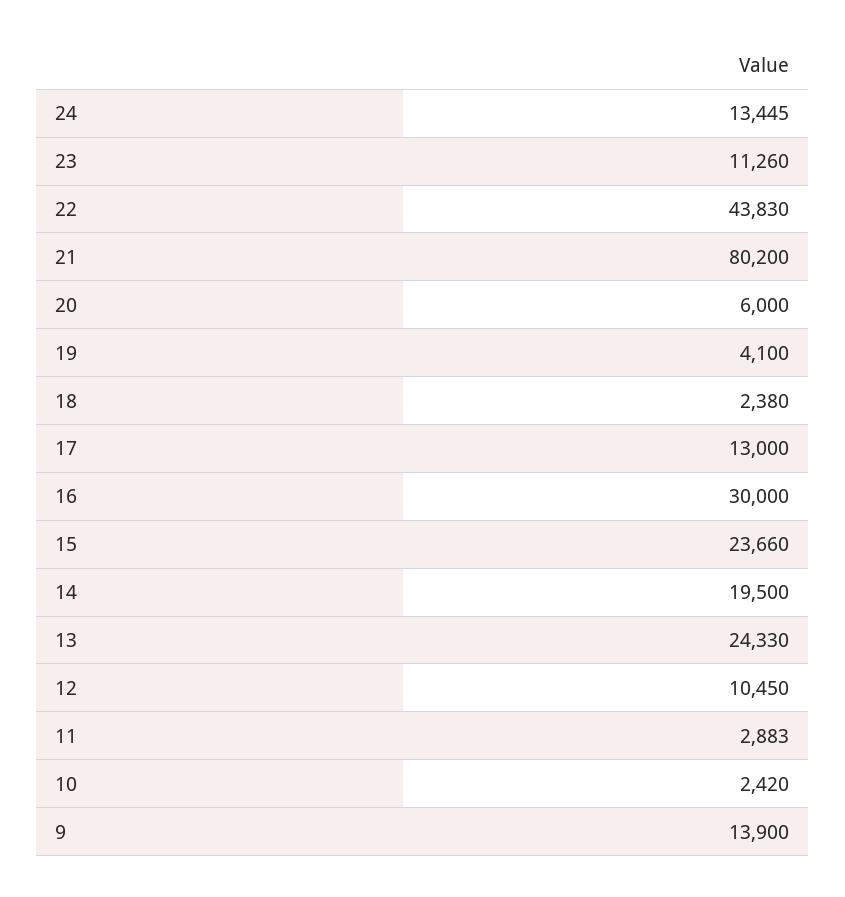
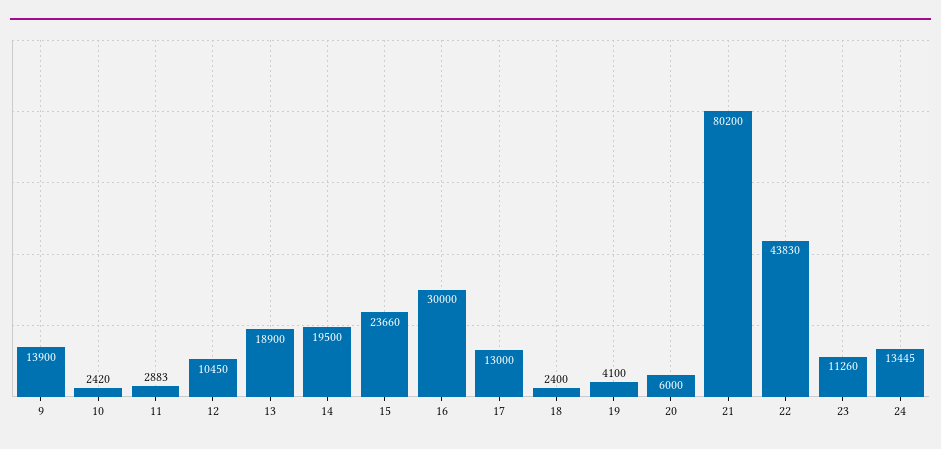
  {
    "24": 13445,
    "23": 11260,
    "22": 43830,
    "21": 80200,
    "20": 6000,
    "19": 4100,
-   "18": 2380,
+   "18": 2400,
    "17": 13000,
    "16": 30000,
    "15": 23660,
    "14": 19500,
-   "13": 24330,
+   "13": 18900,
    "12": 10450,
    "11": 2883,
    "10": 2420,
    "9": 13900
  }

